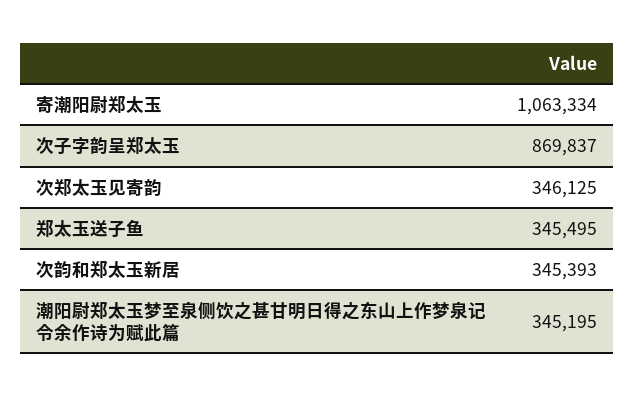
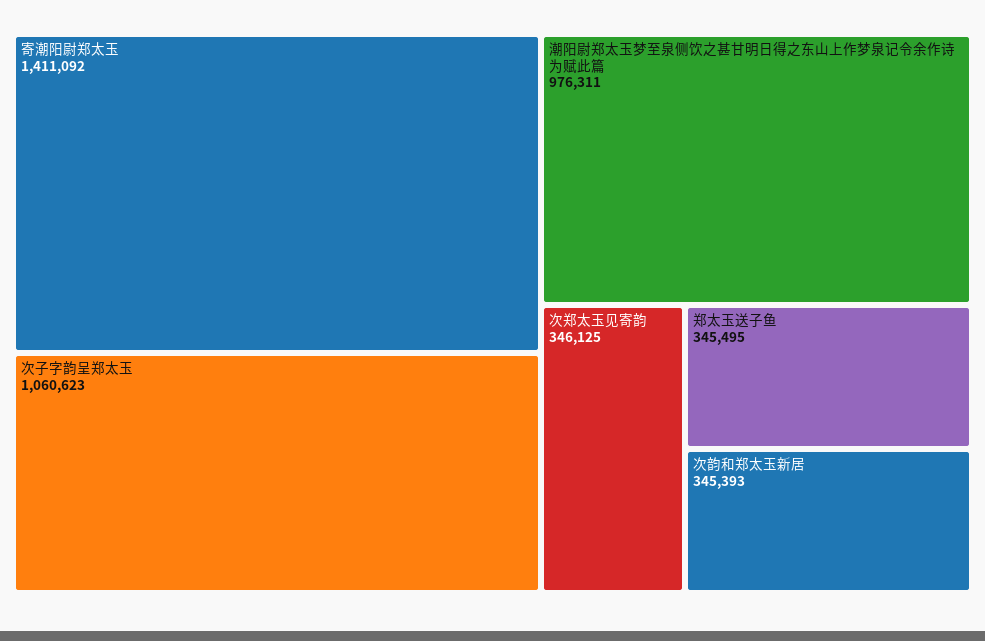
  {
-   "寄潮阳尉郑太玉": 1063334,
+   "寄潮阳尉郑太玉": 1411092,
-   "次子字韵呈郑太玉": 869837,
+   "次子字韵呈郑太玉": 1060623,
    "次郑太玉见寄韵": 346125,
    "郑太玉送子鱼": 345495,
    "次韵和郑太玉新居": 345393,
-   "潮阳尉郑太玉梦至泉侧饮之甚甘明日得之东山上作梦泉记令余作诗为赋此篇": 345195
+   "潮阳尉郑太玉梦至泉侧饮之甚甘明日得之东山上作梦泉记令余作诗为赋此篇": 976311
  }

